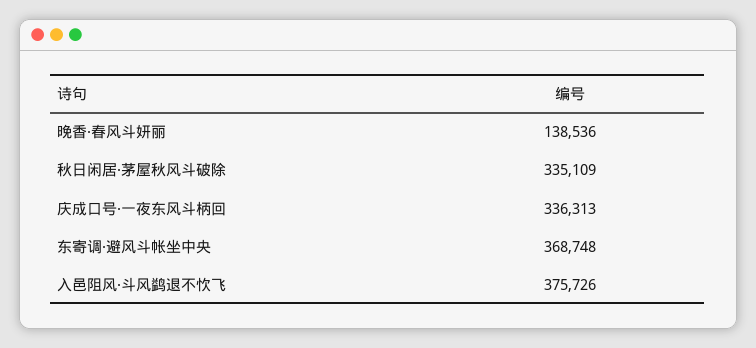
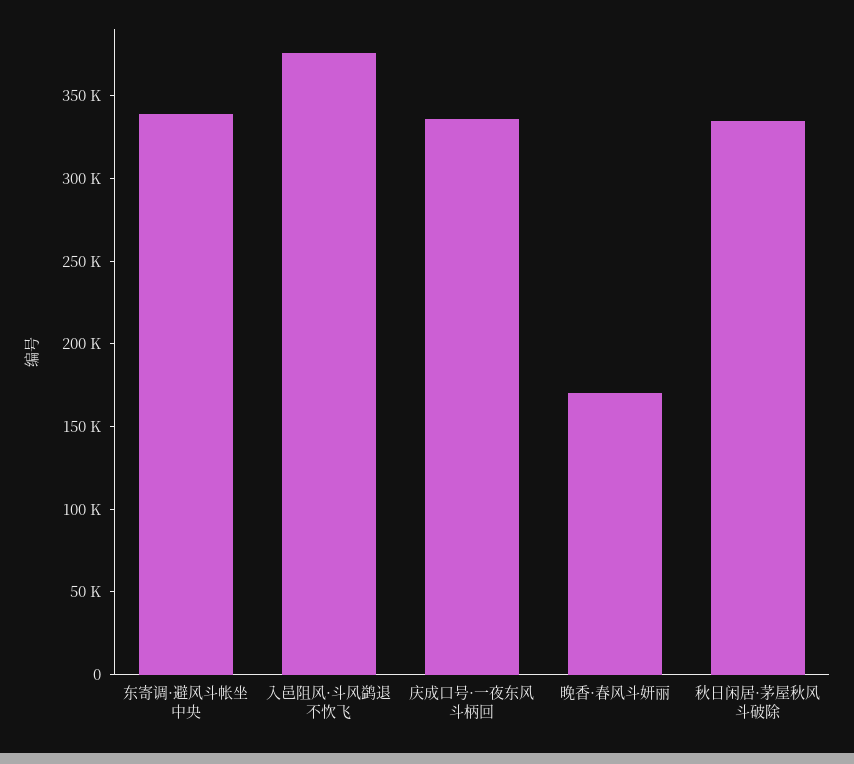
  {
-   "晚香·春风斗妍丽": 138536,
+   "晚香·春风斗妍丽": 170000,
    "秋日闲居·茅屋秋风斗破除": 335109,
    "庆成口号·一夜东风斗柄回": 336313,
-   "东寄调·避风斗帐坐中央": 368748,
+   "东寄调·避风斗帐坐中央": 340000,
    "入邑阻风·斗风鹢退不忺飞": 375726
  }

